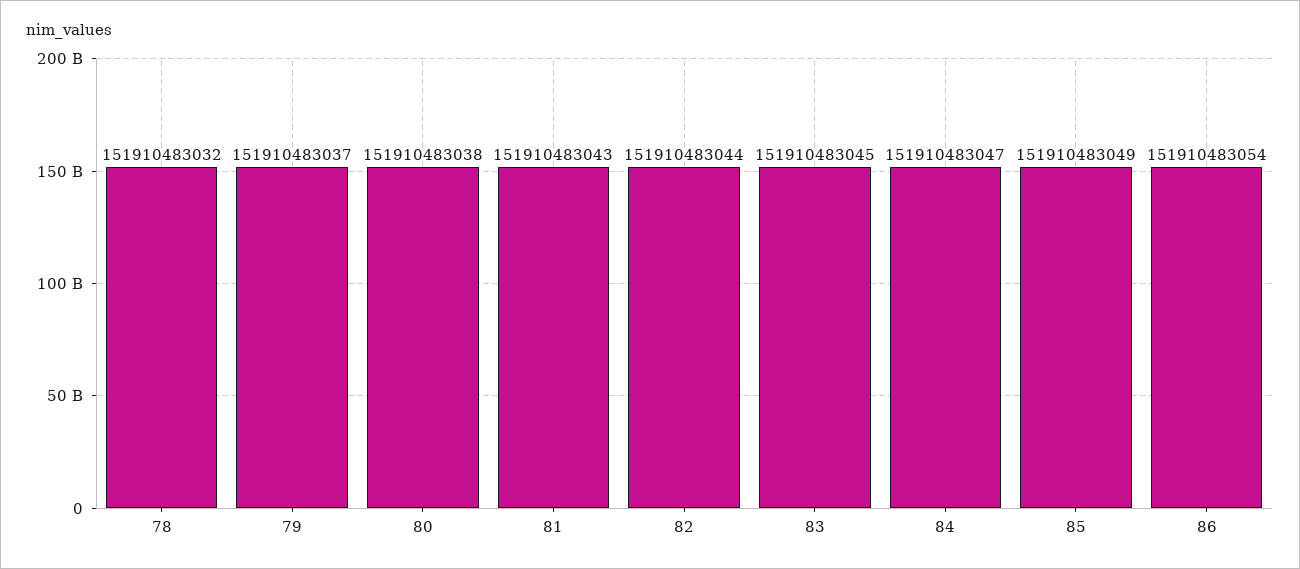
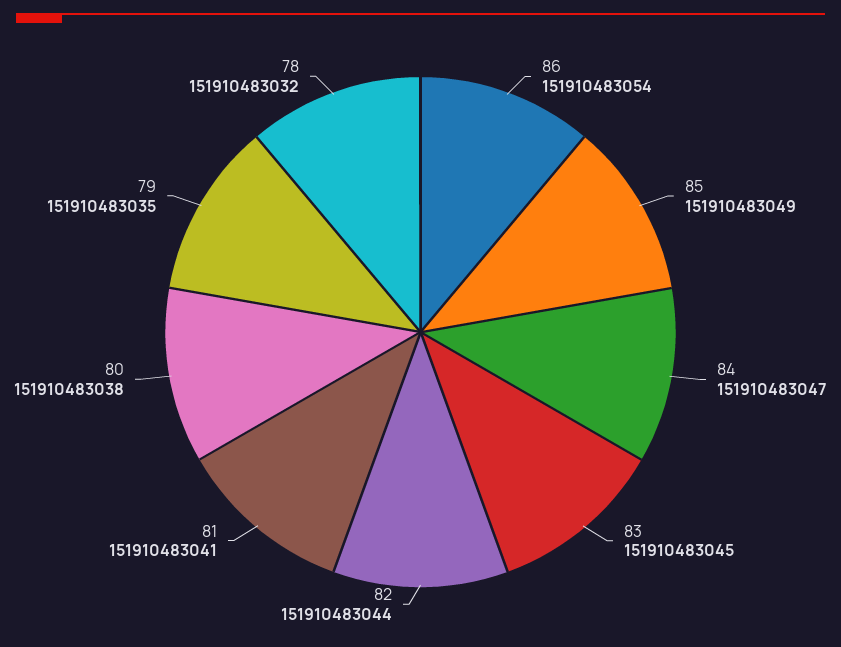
  {
    "78": 151910483032,
-   "79": 151910483037,
+   "79": 151910483035,
    "80": 151910483038,
-   "81": 151910483043,
+   "81": 151910483041,
    "82": 151910483044,
    "83": 151910483045,
    "84": 151910483047,
    "85": 151910483049,
    "86": 151910483054
  }

